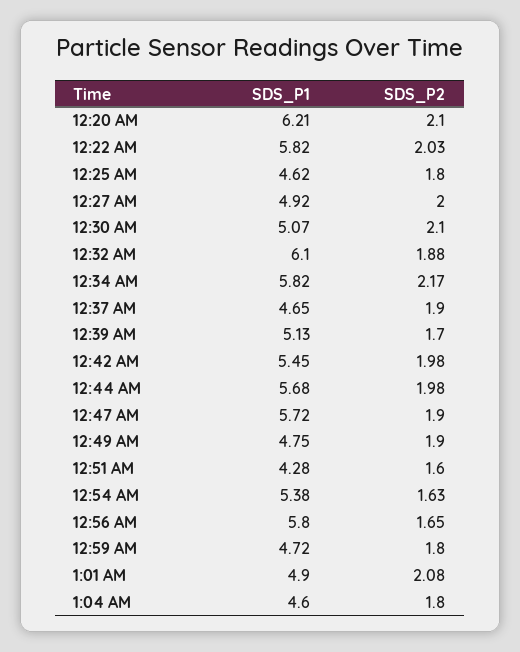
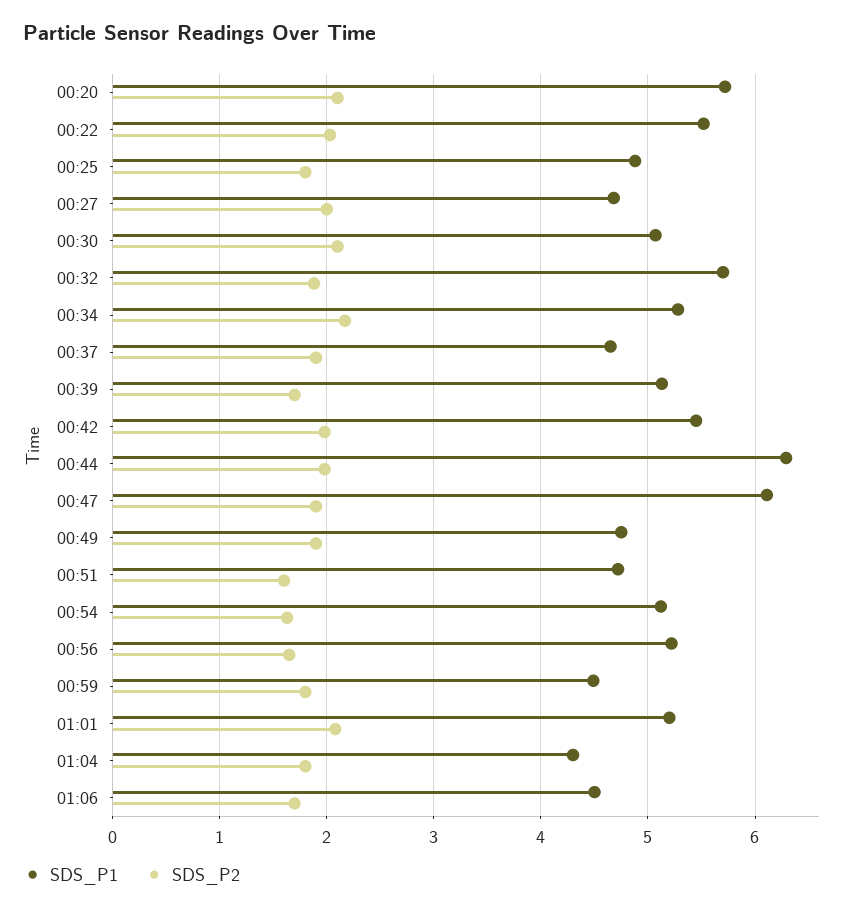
  {
    "SDS_P1": {
-     "12:20 AM": 6.21,
+     "12:20 AM": 5.7,
-     "12:22 AM": 5.82,
+     "12:22 AM": 5.5,
-     "12:25 AM": 4.62,
+     "12:25 AM": 4.9,
-     "12:27 AM": 4.92,
+     "12:27 AM": 4.7,
      "12:30 AM": 5.07,
-     "12:32 AM": 6.1,
+     "12:32 AM": 5.7,
-     "12:34 AM": 5.82,
+     "12:34 AM": 5.3,
      "12:37 AM": 4.65,
      "12:39 AM": 5.13,
      "12:42 AM": 5.45,
-     "12:44 AM": 5.68,
+     "12:44 AM": 6.3,
-     "12:47 AM": 5.72,
+     "12:47 AM": 6.1,
      "12:49 AM": 4.75,
-     "12:51 AM": 4.28,
+     "12:51 AM": 4.7,
-     "12:54 AM": 5.38,
+     "12:54 AM": 5.1,
-     "12:56 AM": 5.8,
+     "12:56 AM": 5.2,
-     "12:59 AM": 4.72,
+     "12:59 AM": 4.5,
-     "1:01 AM": 4.9,
+     "1:01 AM": 5.2,
-     "1:04 AM": 4.6
+     "1:04 AM": 4.3,
+     "01:06": 4.5
    },
    "SDS_P2": {
      "12:20 AM": 2.1,
      "12:22 AM": 2.03,
      "12:25 AM": 1.8,
      "12:27 AM": 2,
      "12:30 AM": 2.1,
      "12:32 AM": 1.88,
      "12:34 AM": 2.17,
      "12:37 AM": 1.9,
      "12:39 AM": 1.7,
      "12:42 AM": 1.98,
      "12:44 AM": 1.98,
      "12:47 AM": 1.9,
      "12:49 AM": 1.9,
      "12:51 AM": 1.6,
      "12:54 AM": 1.63,
      "12:56 AM": 1.65,
      "12:59 AM": 1.8,
      "1:01 AM": 2.08,
-     "1:04 AM": 1.8
+     "1:04 AM": 1.8,
+     "01:06": 1.7
    }
  }

